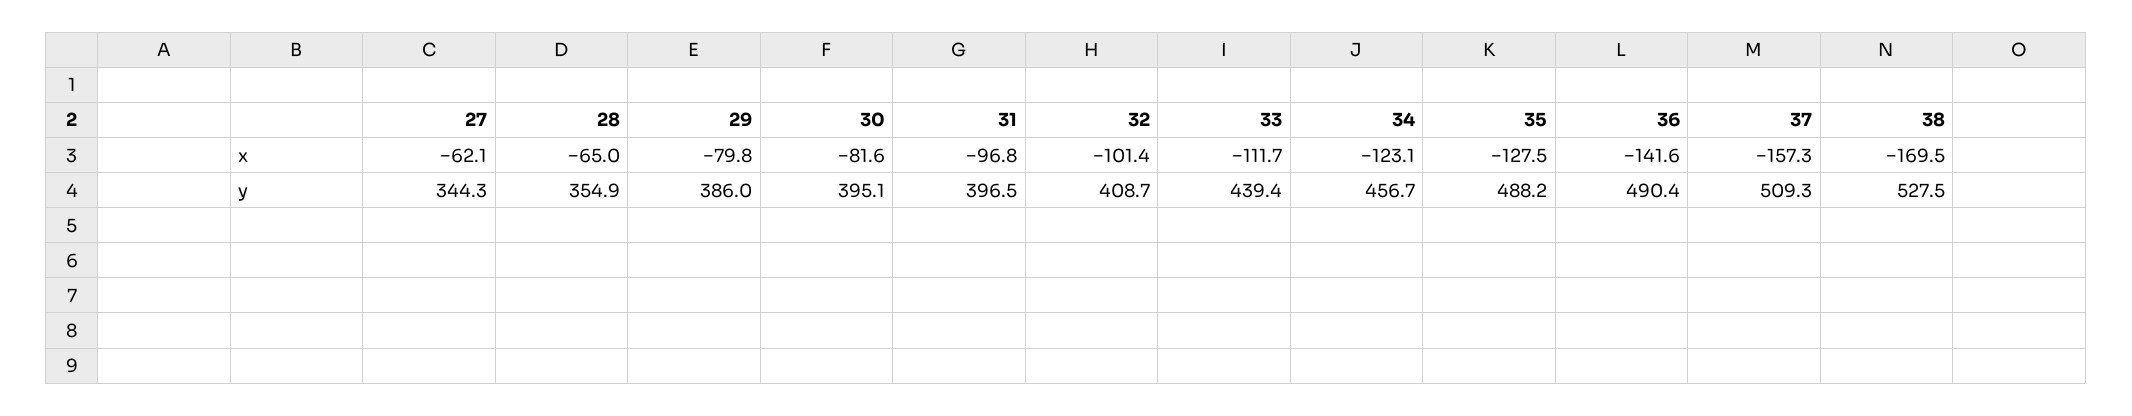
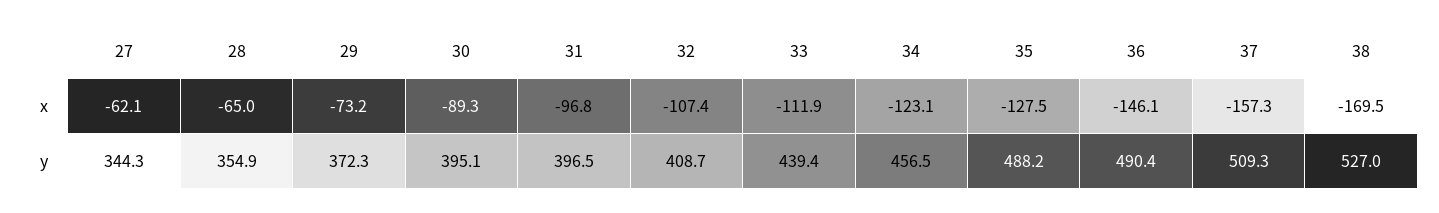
  {
    "27": {
      "x": -62.1,
      "y": 344.3
    },
    "28": {
      "x": -65,
      "y": 354.9
    },
    "29": {
-     "x": -79.8,
+     "x": -73.2,
-     "y": 386
+     "y": 372.3
    },
    "30": {
-     "x": -81.6,
+     "x": -89.3,
      "y": 395.1
    },
    "31": {
      "x": -96.8,
      "y": 396.5
    },
    "32": {
-     "x": -101.4,
+     "x": -107.4,
      "y": 408.7
    },
    "33": {
-     "x": -111.7,
+     "x": -111.9,
      "y": 439.4
    },
    "34": {
      "x": -123.1,
-     "y": 456.7
+     "y": 456.5
    },
    "35": {
      "x": -127.5,
      "y": 488.2
    },
    "36": {
-     "x": -141.6,
+     "x": -146.1,
      "y": 490.4
    },
    "37": {
      "x": -157.3,
      "y": 509.3
    },
    "38": {
      "x": -169.5,
-     "y": 527.5
+     "y": 527
    }
  }

